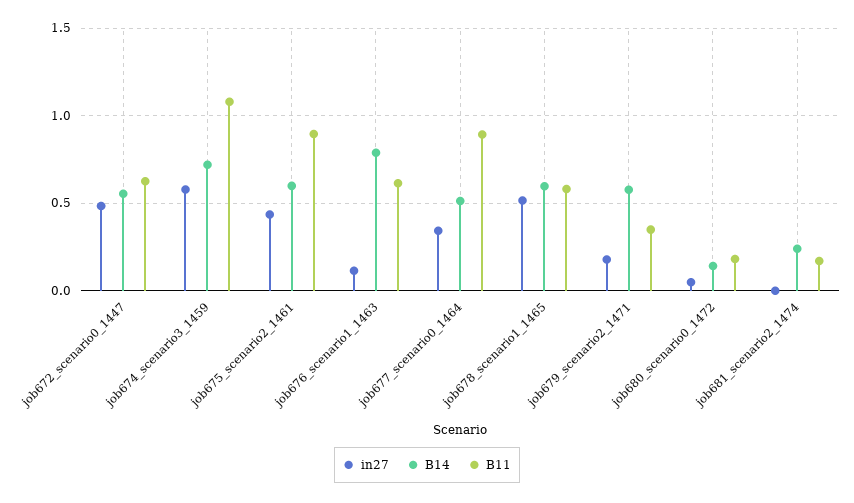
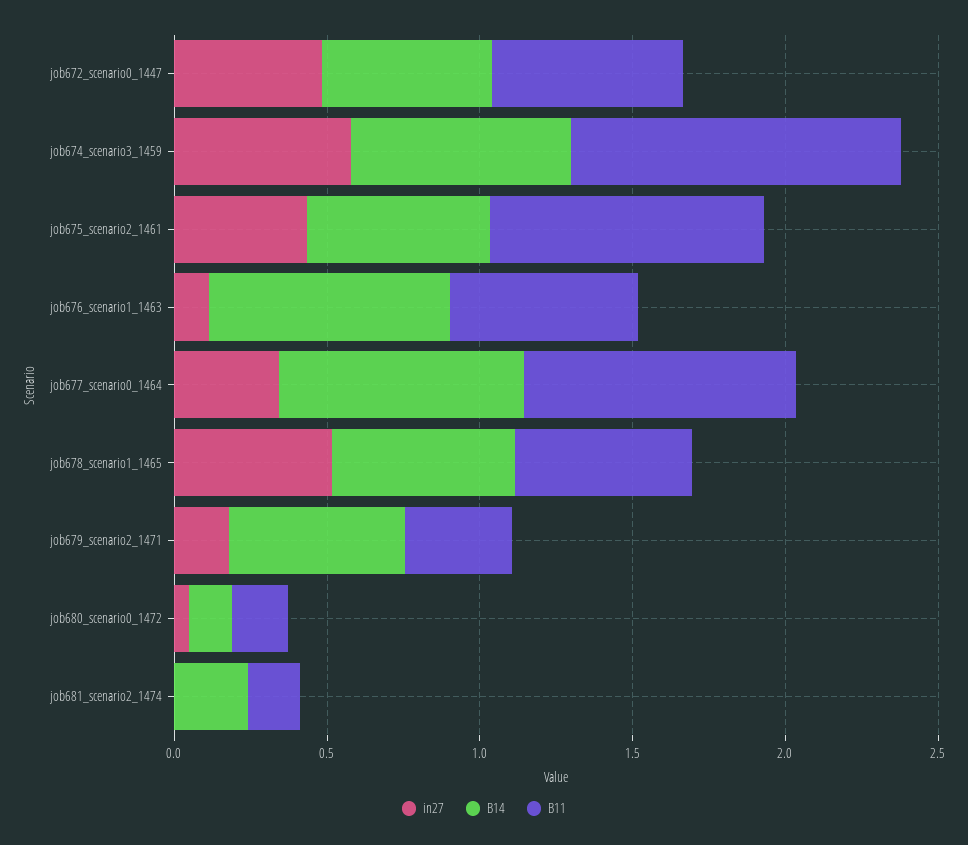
  {
    "in27": {
      "job672_scenario0_1447": 0.5,
      "job674_scenario3_1459": 0.6,
      "job675_scenario2_1461": 0.45,
      "job676_scenario1_1463": 0.1,
      "job677_scenario0_1464": 0.35,
      "job678_scenario1_1465": 0.5,
      "job679_scenario2_1471": 0.2,
      "job680_scenario0_1472": 0.05,
      "job681_scenario2_1474": 0
    },
    "B14": {
      "job672_scenario0_1447": 0.55,
      "job674_scenario3_1459": 0.7,
      "job675_scenario2_1461": 0.6,
      "job676_scenario1_1463": 0.8,
-     "job677_scenario0_1464": 0.5,
+     "job677_scenario0_1464": 0.8,
      "job678_scenario1_1465": 0.6,
      "job679_scenario2_1471": 0.6,
      "job680_scenario0_1472": 0.15,
      "job681_scenario2_1474": 0.25
    },
    "B11": {
      "job672_scenario0_1447": 0.65,
      "job674_scenario3_1459": 1.1,
      "job675_scenario2_1461": 0.9,
      "job676_scenario1_1463": 0.6,
      "job677_scenario0_1464": 0.9,
      "job678_scenario1_1465": 0.6,
      "job679_scenario2_1471": 0.35,
      "job680_scenario0_1472": 0.2,
      "job681_scenario2_1474": 0.15
    }
  }

